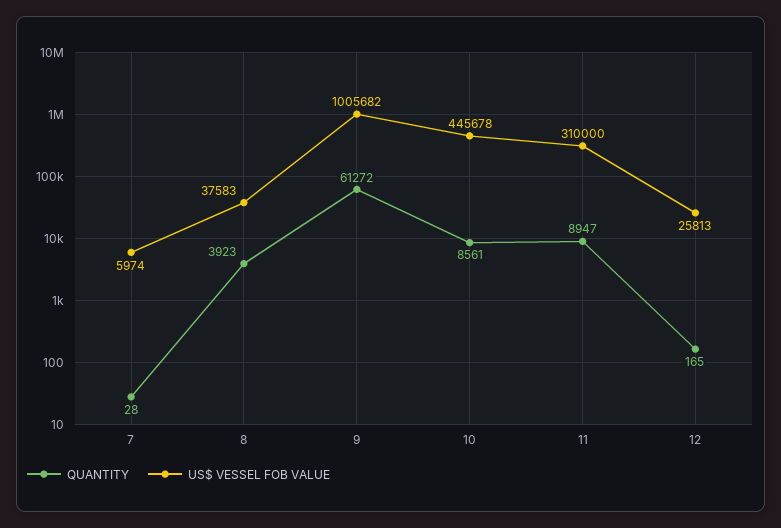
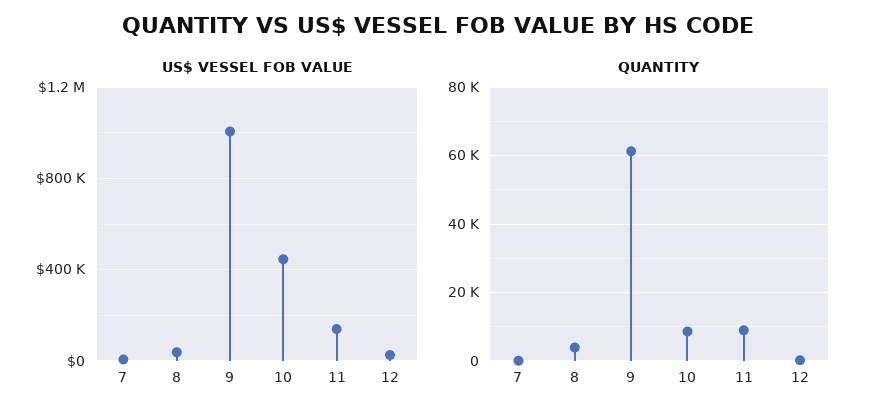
  {
    "QUANTITY": {
      "7": 28,
      "8": 3923,
      "9": 61272,
      "10": 8561,
      "11": 8947,
      "12": 165
    },
    "US$ VESSEL FOB VALUE": {
      "7": 5974,
      "8": 37583,
      "9": 1005682,
      "10": 445678,
-     "11": 310000,
+     "11": 150000,
      "12": 25813
    }
  }

